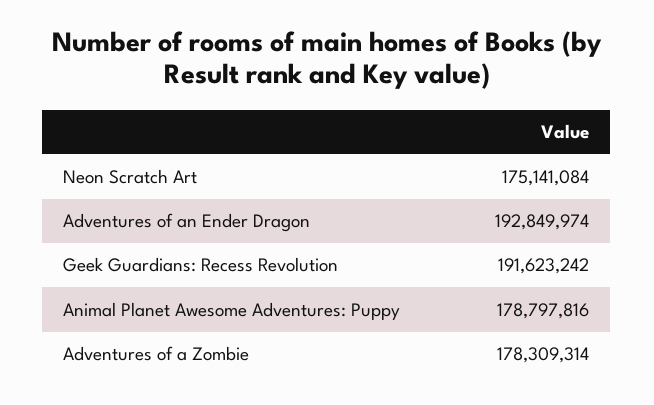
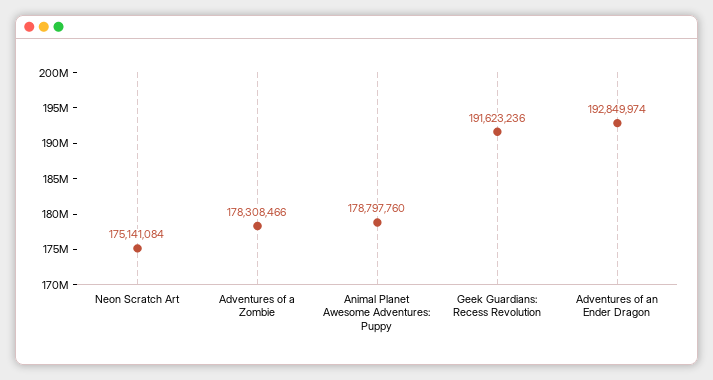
  {
    "Neon Scratch Art": 175141084,
    "Adventures of an Ender Dragon": 192849974,
-   "Geek Guardians: Recess Revolution": 191623242,
+   "Geek Guardians: Recess Revolution": 191623236,
-   "Animal Planet Awesome Adventures: Puppy": 178797816,
+   "Animal Planet Awesome Adventures: Puppy": 178797760,
-   "Adventures of a Zombie": 178309314
+   "Adventures of a Zombie": 178308466
  }

